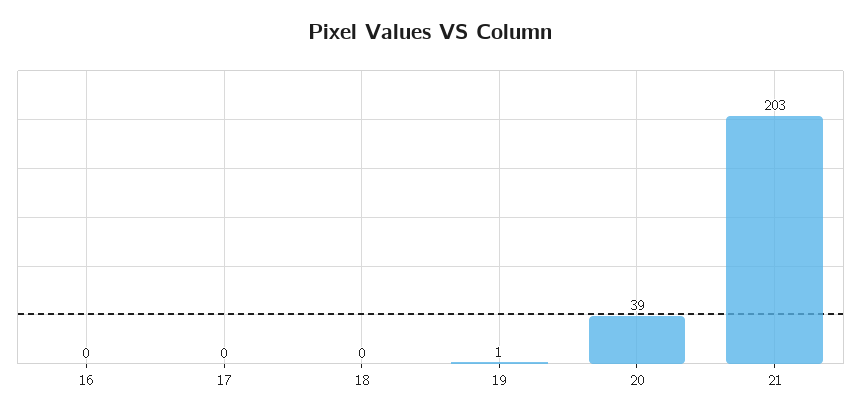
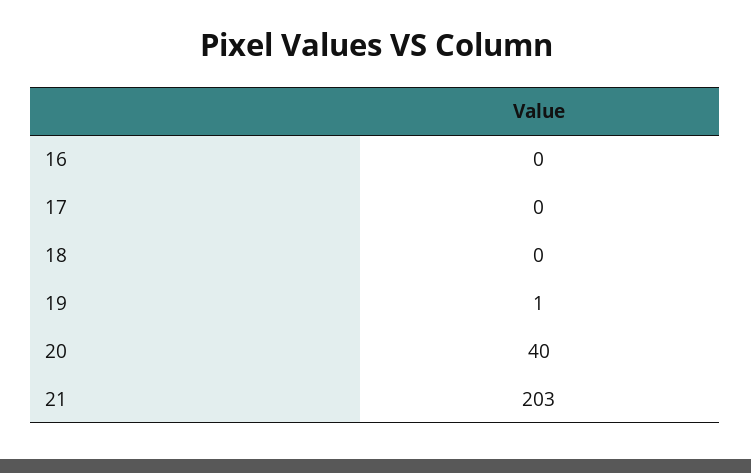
  {
    "16": 0,
    "17": 0,
    "18": 0,
    "19": 1,
-   "20": 39,
+   "20": 40,
    "21": 203
  }

